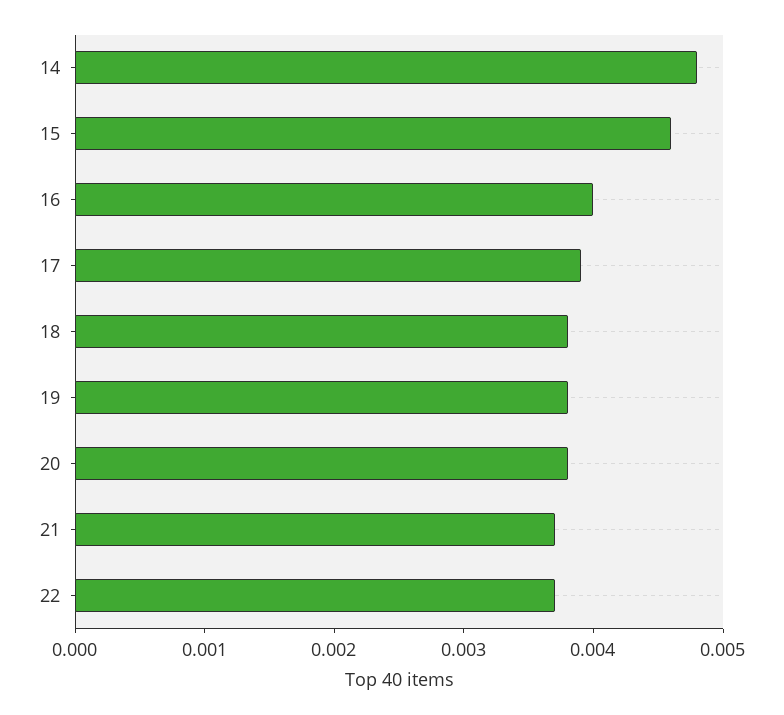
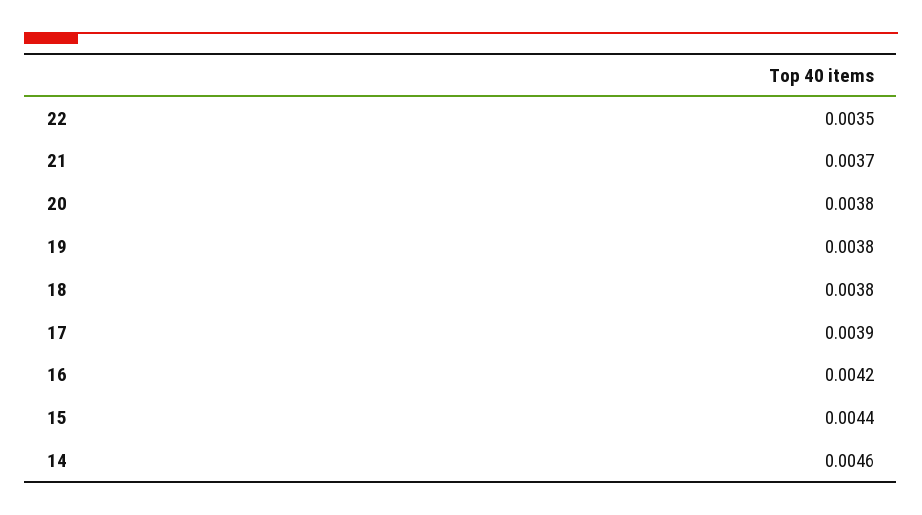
  {
-   "14": 0.0048,
+   "14": 0.0046,
-   "15": 0.0046,
+   "15": 0.0044,
-   "16": 0.004,
+   "16": 0.0042,
    "17": 0.0039,
    "18": 0.0038,
    "19": 0.0038,
    "20": 0.0038,
    "21": 0.0037,
-   "22": 0.0037
+   "22": 0.0035
  }

